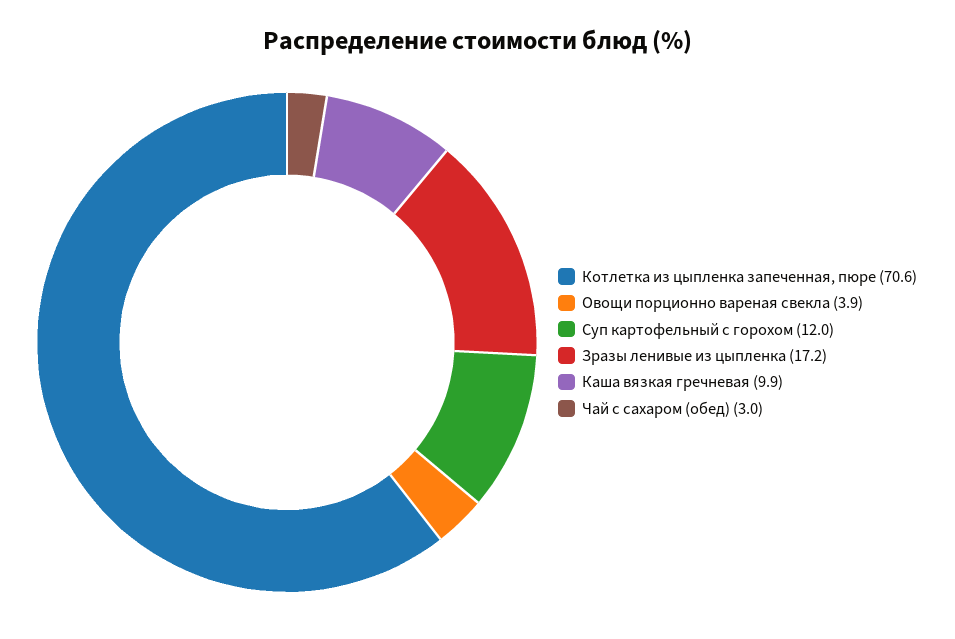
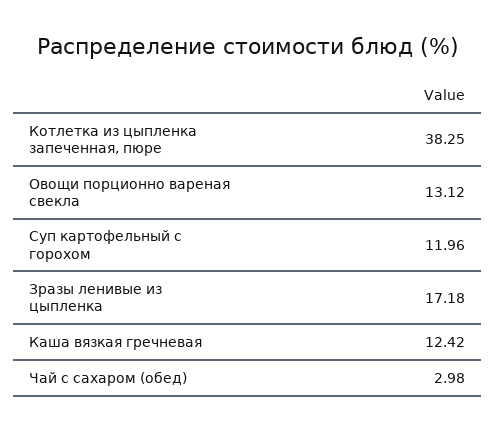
  {
-   "Котлетка из цыпленка запеченная, пюре": 70.6,
+   "Котлетка из цыпленка запеченная, пюре": 38.25,
-   "Овощи порционно вареная свекла": 3.9,
+   "Овощи порционно вареная свекла": 13.12,
    "Суп картофельный с горохом": 11.96,
    "Зразы ленивые из цыпленка": 17.18,
-   "Каша вязкая гречневая": 9.9,
+   "Каша вязкая гречневая": 12.42,
    "Чай с сахаром (обед)": 2.98
  }

